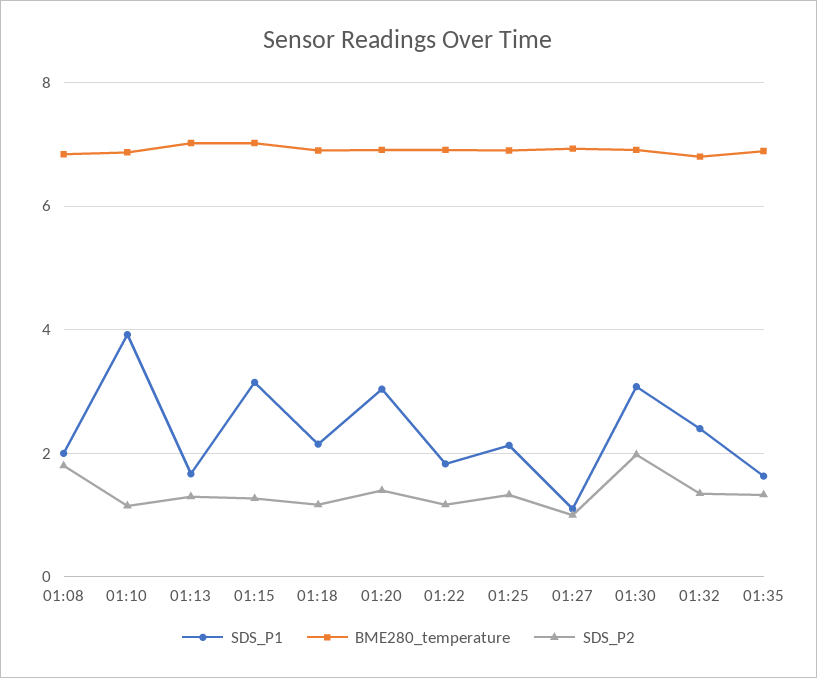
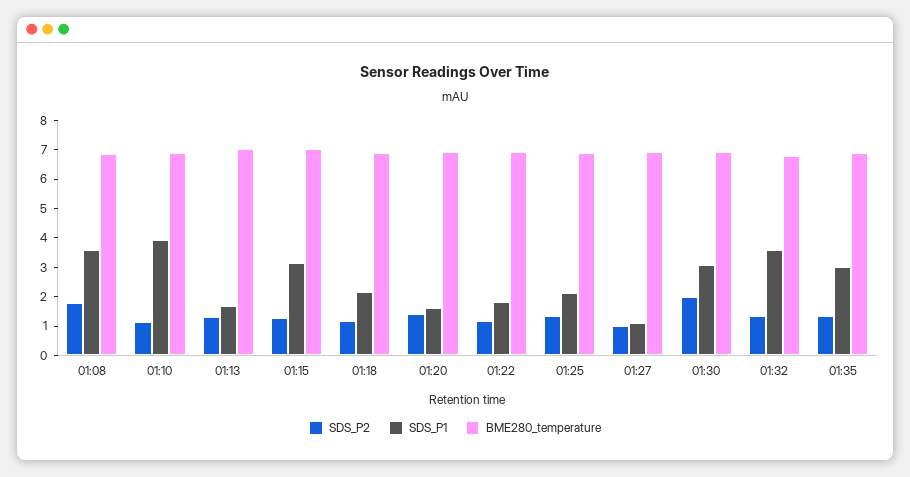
  {
    "SDS_P1": {
-     "01:08": 2,
+     "01:08": 3.5,
      "01:10": 4,
      "01:13": 1.6,
      "01:15": 3.2,
      "01:18": 2.2,
-     "01:20": 3,
+     "01:20": 1.5,
      "01:22": 1.8,
      "01:25": 2.2,
      "01:27": 1.2,
      "01:30": 3,
-     "01:32": 2.4,
+     "01:32": 3.5,
-     "01:35": 1.6
+     "01:35": 3
    },
    "BME280_temperature": {
      "01:08": 6.8,
      "01:10": 6.8,
      "01:13": 7,
      "01:15": 7,
      "01:18": 7,
      "01:20": 7,
      "01:22": 7,
      "01:25": 7,
      "01:27": 7,
      "01:30": 7,
      "01:32": 6.8,
      "01:35": 6.8
    },
    "SDS_P2": {
      "01:08": 1.8,
      "01:10": 1.2,
      "01:13": 1.4,
      "01:15": 1.2,
      "01:18": 1.2,
      "01:20": 1.4,
      "01:22": 1.2,
      "01:25": 1.4,
      "01:27": 1,
      "01:30": 2,
      "01:32": 1.4,
      "01:35": 1.4
    }
  }

